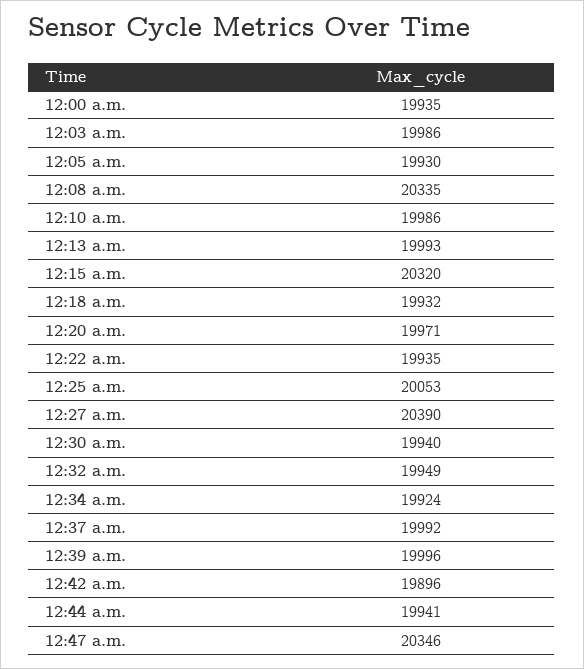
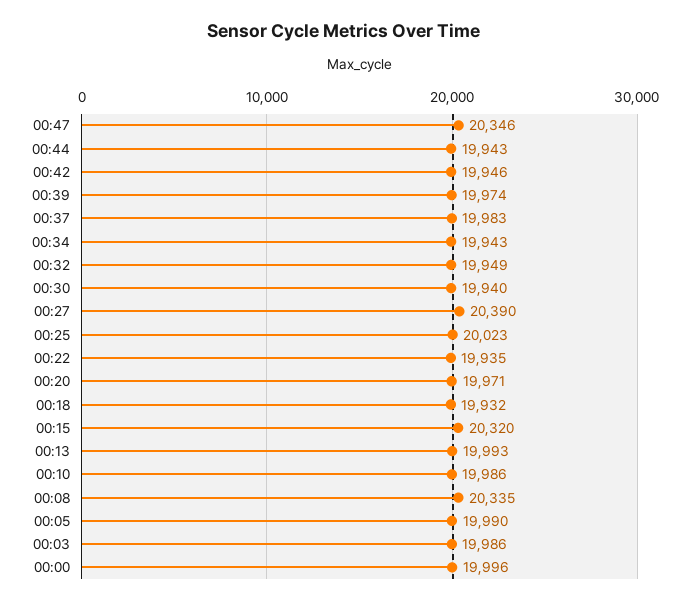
  {
-   "12:00 a.m.": 19935,
+   "12:00 a.m.": 19996,
    "12:03 a.m.": 19986,
-   "12:05 a.m.": 19930,
+   "12:05 a.m.": 19990,
    "12:08 a.m.": 20335,
    "12:10 a.m.": 19986,
    "12:13 a.m.": 19993,
    "12:15 a.m.": 20320,
    "12:18 a.m.": 19932,
    "12:20 a.m.": 19971,
    "12:22 a.m.": 19935,
-   "12:25 a.m.": 20053,
+   "12:25 a.m.": 20023,
    "12:27 a.m.": 20390,
    "12:30 a.m.": 19940,
    "12:32 a.m.": 19949,
-   "12:34 a.m.": 19924,
+   "12:34 a.m.": 19943,
-   "12:37 a.m.": 19992,
+   "12:37 a.m.": 19983,
-   "12:39 a.m.": 19996,
+   "12:39 a.m.": 19974,
-   "12:42 a.m.": 19896,
+   "12:42 a.m.": 19946,
-   "12:44 a.m.": 19941,
+   "12:44 a.m.": 19943,
    "12:47 a.m.": 20346
  }

